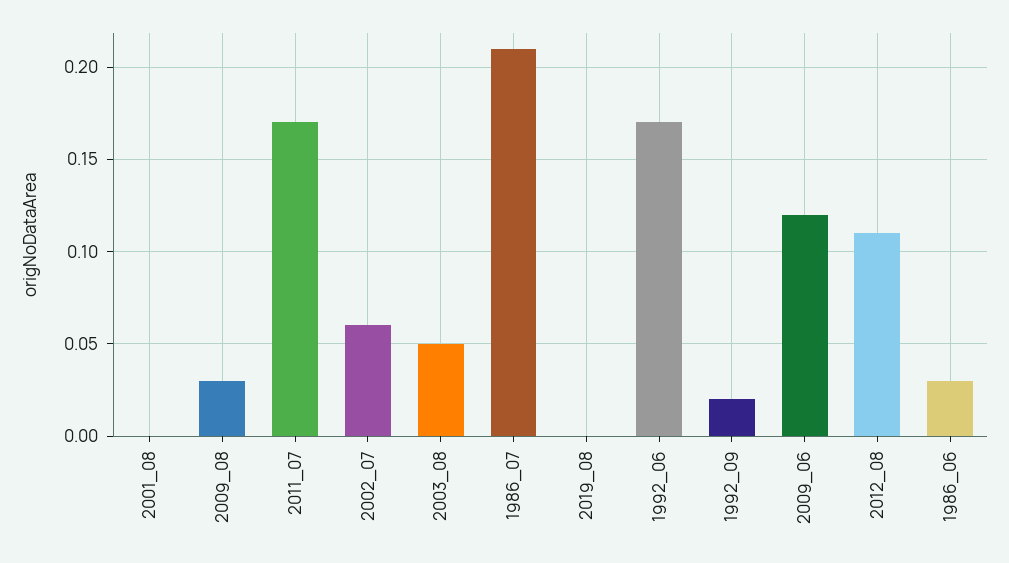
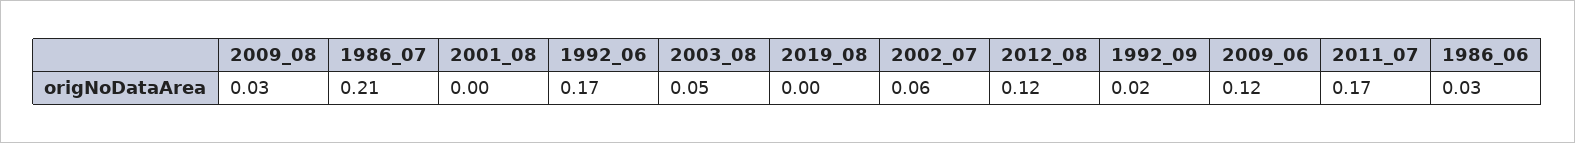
  {
    "2001_08": 0,
    "2009_08": 0.03,
    "2011_07": 0.17,
    "2002_07": 0.06,
    "2003_08": 0.05,
    "1986_07": 0.21,
    "2019_08": 0,
    "1992_06": 0.17,
    "1992_09": 0.02,
    "2009_06": 0.12,
-   "2012_08": 0.11,
+   "2012_08": 0.12,
    "1986_06": 0.03
  }

